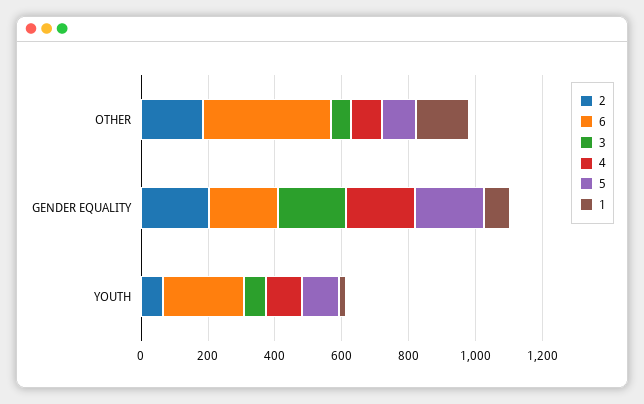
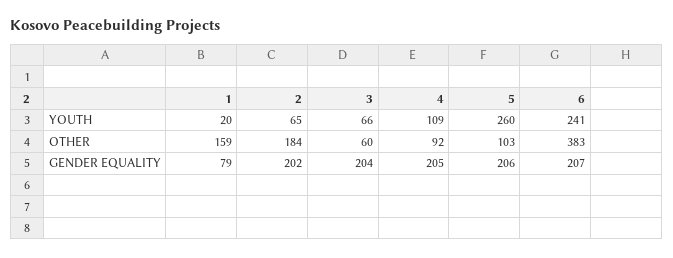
  {
    "2": {
      "OTHER": 184,
      "GENDER EQUALITY": 202,
      "YOUTH": 65
    },
    "6": {
      "OTHER": 383,
      "GENDER EQUALITY": 207,
      "YOUTH": 241
    },
    "3": {
      "OTHER": 60,
      "GENDER EQUALITY": 204,
      "YOUTH": 66
    },
    "4": {
      "OTHER": 92,
      "GENDER EQUALITY": 205,
      "YOUTH": 109
    },
    "5": {
      "OTHER": 103,
      "GENDER EQUALITY": 206,
-     "YOUTH": 100
+     "YOUTH": 260
    },
    "1": {
      "OTHER": 159,
      "GENDER EQUALITY": 79,
      "YOUTH": 20
    }
  }

